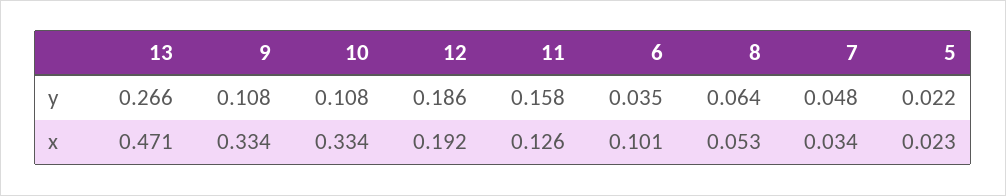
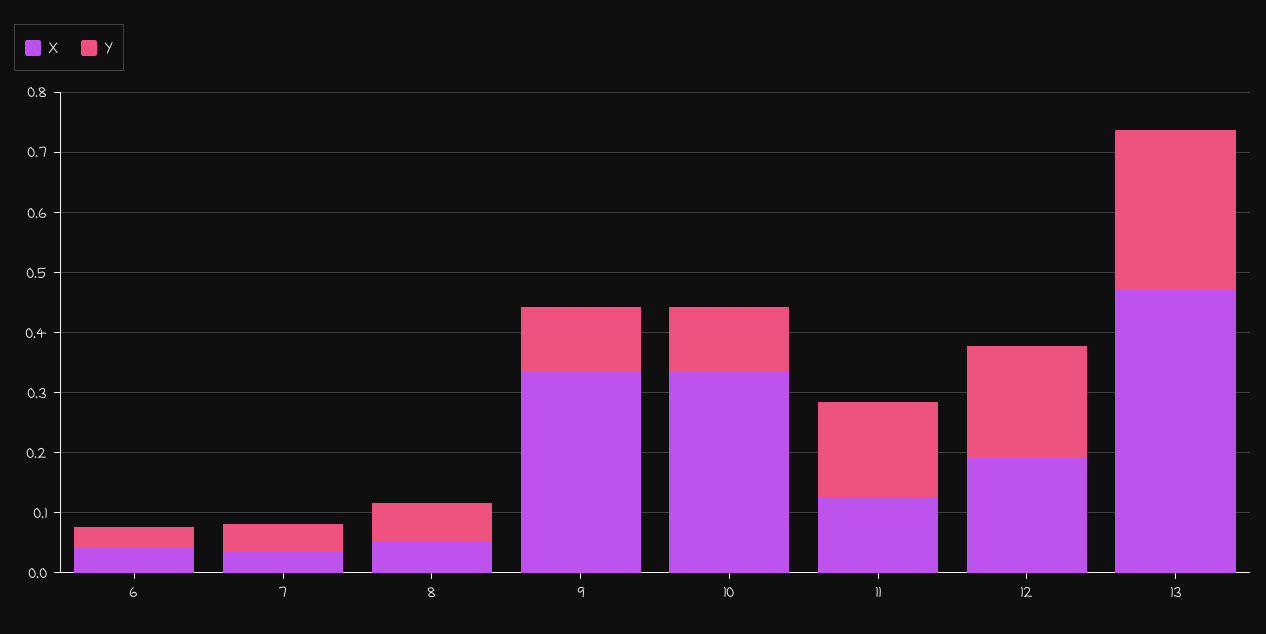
  {
    "y": {
      "13": 0.266,
      "9": 0.108,
      "10": 0.108,
      "12": 0.186,
      "11": 0.158,
      "6": 0.035,
      "8": 0.064,
-     "7": 0.048,
+     "7": 0.048
-     "5": 0.022
    },
    "x": {
      "13": 0.471,
      "9": 0.334,
      "10": 0.334,
      "12": 0.192,
      "11": 0.126,
-     "6": 0.101,
+     "6": 0.04,
      "8": 0.053,
-     "7": 0.034,
+     "7": 0.034
-     "5": 0.023
    }
  }

